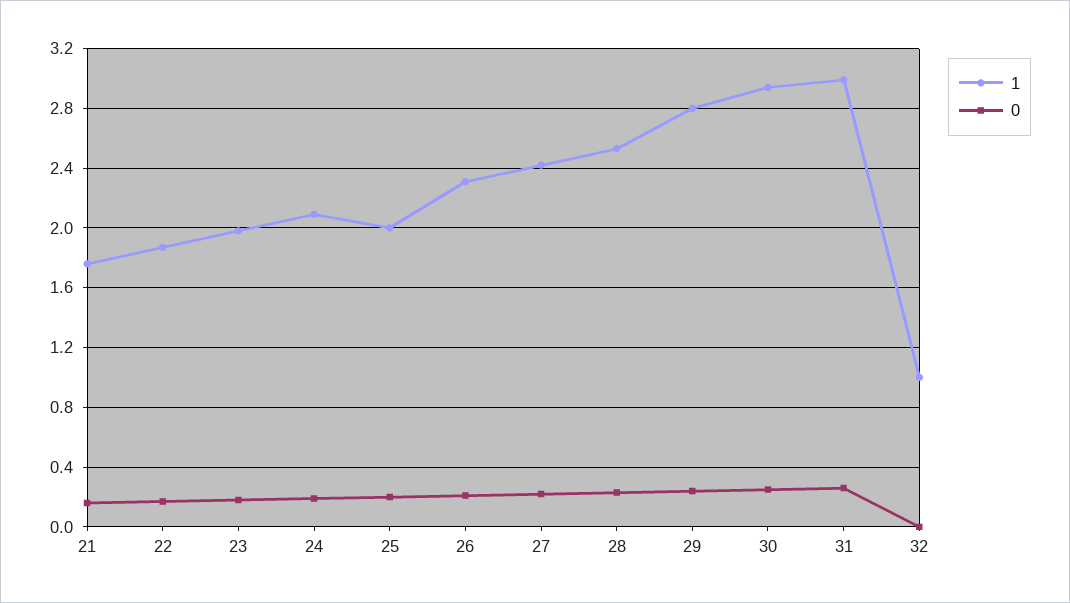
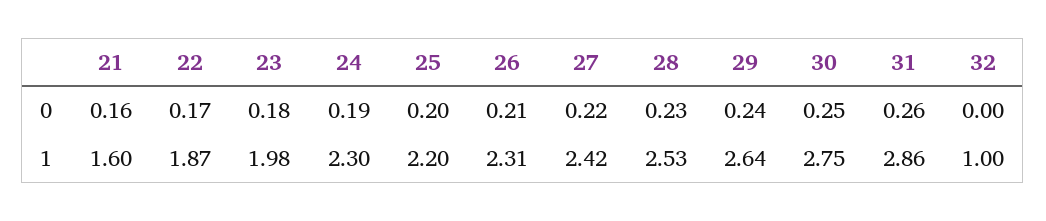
  {
    "1": {
-     "21": 1.75,
+     "21": 1.6,
      "22": 1.87,
      "23": 1.98,
-     "24": 2.1,
+     "24": 2.3,
-     "25": 2,
+     "25": 2.2,
      "26": 2.31,
      "27": 2.42,
      "28": 2.53,
-     "29": 2.8,
+     "29": 2.64,
-     "30": 2.95,
+     "30": 2.75,
-     "31": 3,
+     "31": 2.86,
      "32": 1
    },
    "0": {
      "21": 0.16,
      "22": 0.17,
      "23": 0.18,
      "24": 0.19,
      "25": 0.2,
      "26": 0.21,
      "27": 0.22,
      "28": 0.23,
      "29": 0.24,
      "30": 0.25,
      "31": 0.26,
      "32": 0
    }
  }

